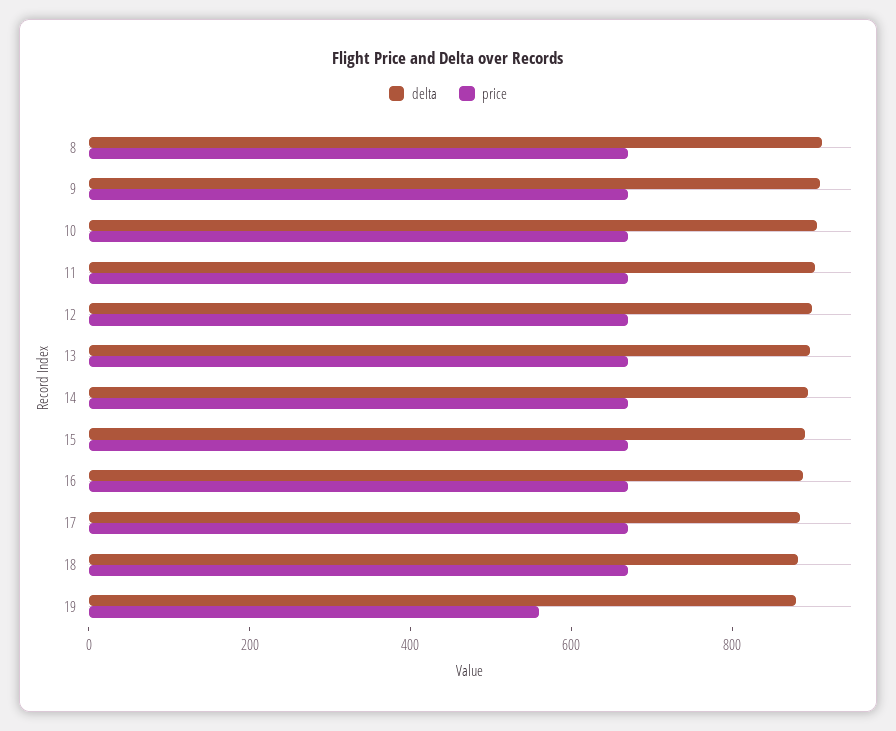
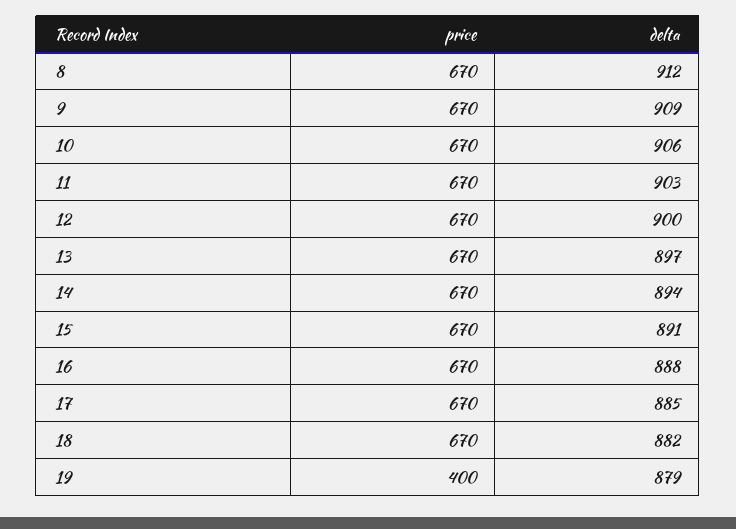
  {
    "delta": {
      "8": 912,
      "9": 909,
      "10": 906,
      "11": 903,
      "12": 900,
      "13": 897,
      "14": 894,
      "15": 891,
      "16": 888,
      "17": 885,
      "18": 882,
      "19": 879
    },
    "price": {
      "8": 670,
      "9": 670,
      "10": 670,
      "11": 670,
      "12": 670,
      "13": 670,
      "14": 670,
      "15": 670,
      "16": 670,
      "17": 670,
      "18": 670,
-     "19": 550
+     "19": 400
    }
  }

